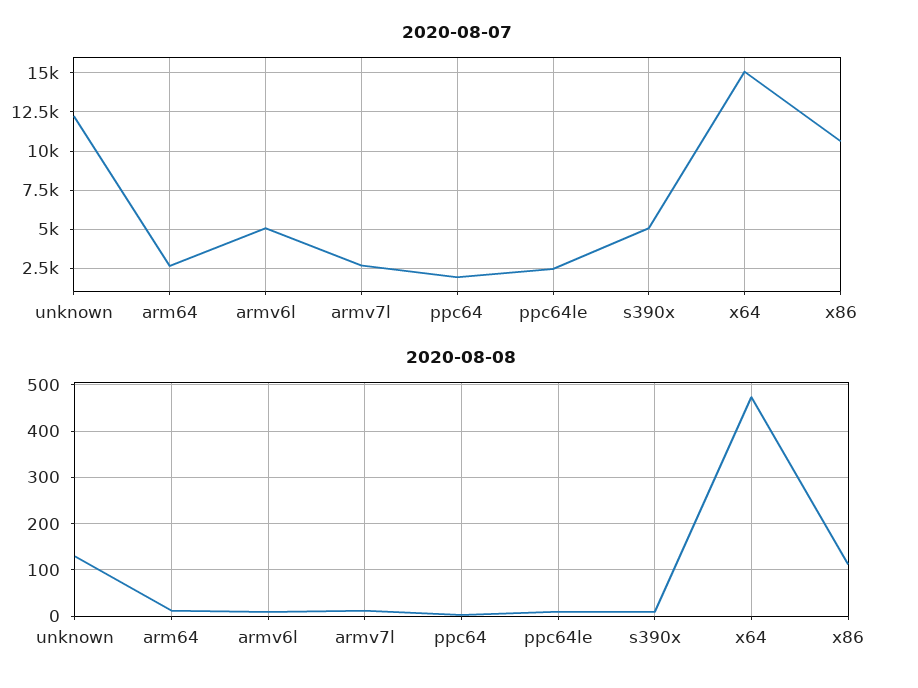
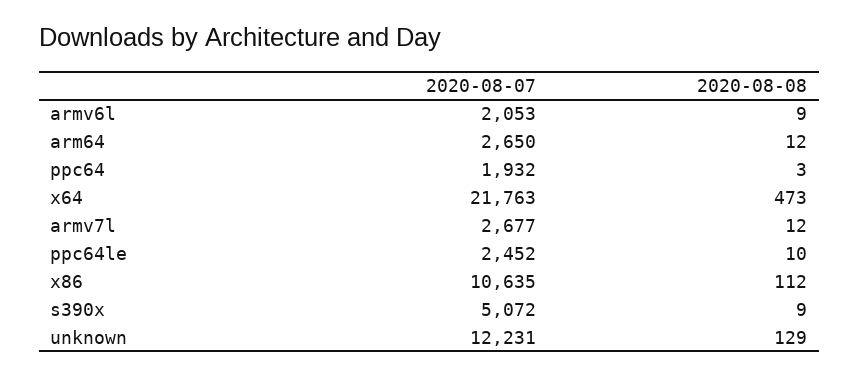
  {
    "2020-08-07": {
      "unknown": 12231,
      "arm64": 2650,
-     "armv6l": 5000,
+     "armv6l": 2053,
      "armv7l": 2677,
      "ppc64": 1932,
      "ppc64le": 2452,
      "s390x": 5072,
-     "x64": 15000,
+     "x64": 21763,
      "x86": 10635
    },
    "2020-08-08": {
      "unknown": 129,
      "arm64": 12,
      "armv6l": 9,
      "armv7l": 12,
      "ppc64": 3,
      "ppc64le": 10,
      "s390x": 9,
      "x64": 473,
      "x86": 112
    }
  }

